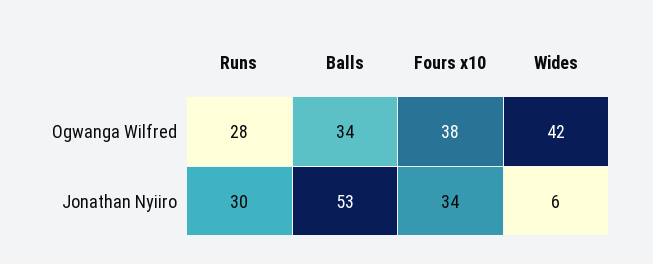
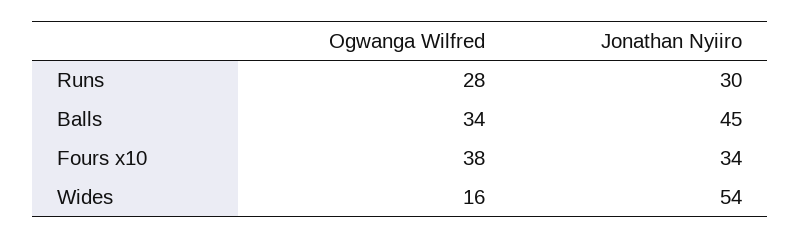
  {
    "Runs": {
      "Ogwanga Wilfred": 28,
      "Jonathan Nyiiro": 30
    },
    "Balls": {
      "Ogwanga Wilfred": 34,
-     "Jonathan Nyiiro": 53
+     "Jonathan Nyiiro": 45
    },
    "Fours x10": {
      "Ogwanga Wilfred": 38,
      "Jonathan Nyiiro": 34
    },
    "Wides": {
-     "Ogwanga Wilfred": 42,
+     "Ogwanga Wilfred": 16,
-     "Jonathan Nyiiro": 6
+     "Jonathan Nyiiro": 54
    }
  }

